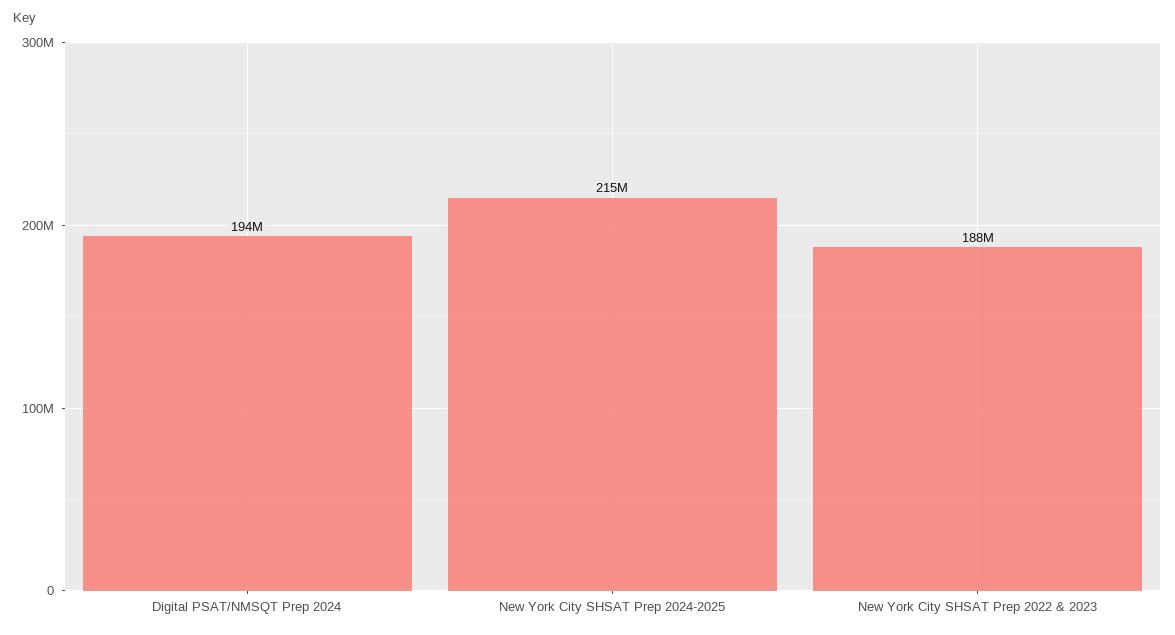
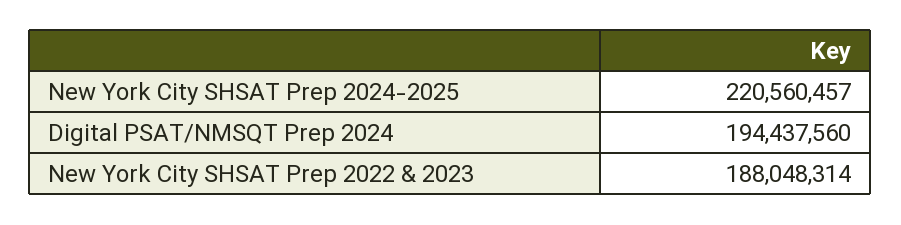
  {
    "Digital PSAT/NMSQT Prep 2024": 194437560,
-   "New York City SHSAT Prep 2024-2025": 215000000,
+   "New York City SHSAT Prep 2024-2025": 220560457,
    "New York City SHSAT Prep 2022 & 2023": 188048314
  }

